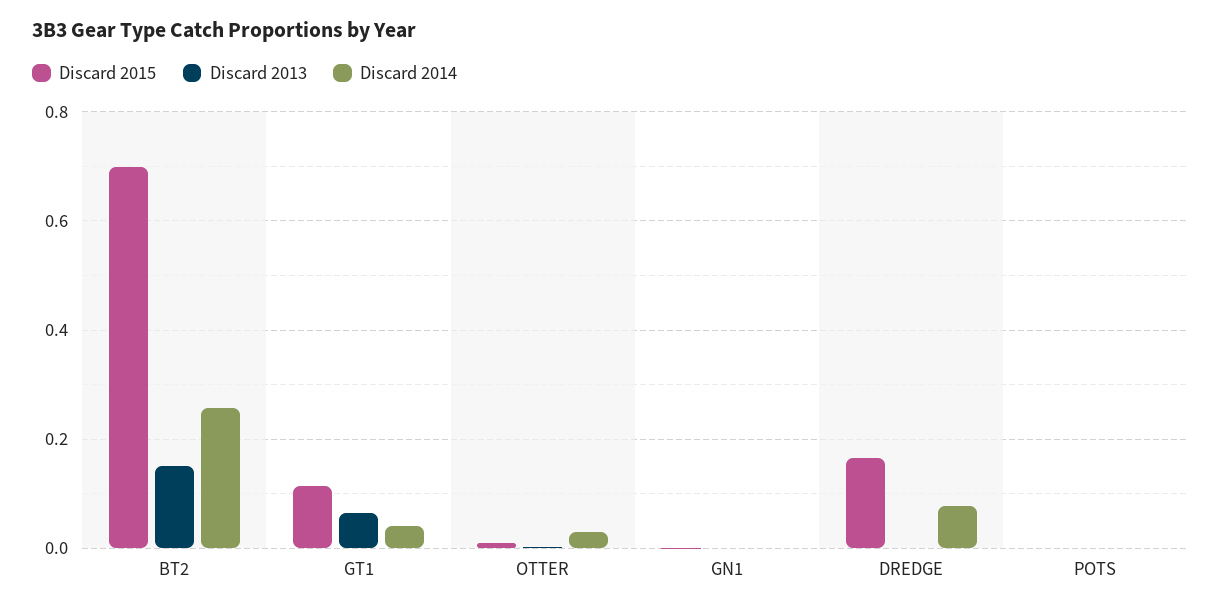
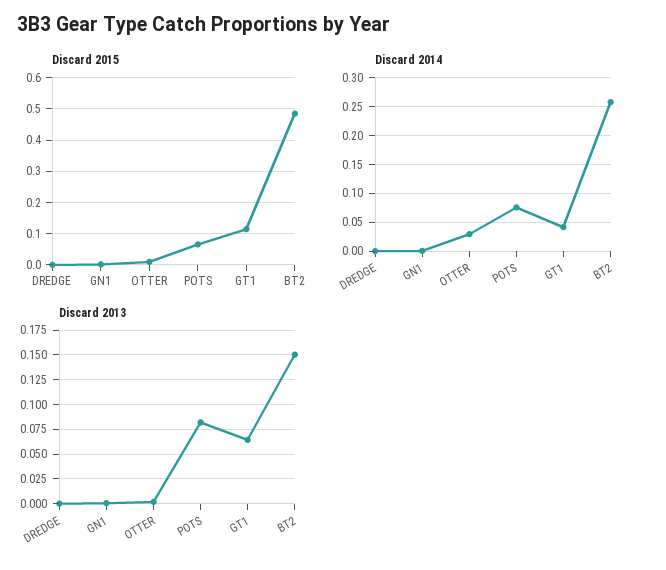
  {
    "Discard 2015": {
-     "BT2": 0.7,
+     "BT2": 0.48,
      "GT1": 0.12,
      "OTTER": 0,
      "GN1": 0,
-     "DREDGE": 0.16,
+     "DREDGE": 0,
-     "POTS": 0
+     "POTS": 0.06
    },
    "Discard 2013": {
      "BT2": 0.16,
      "GT1": 0.06,
      "OTTER": 0,
      "GN1": 0,
      "DREDGE": 0,
-     "POTS": 0
+     "POTS": 0.075
    },
    "Discard 2014": {
      "BT2": 0.26,
      "GT1": 0.04,
      "OTTER": 0.02,
      "GN1": 0,
-     "DREDGE": 0.08,
+     "DREDGE": 0,
-     "POTS": 0
+     "POTS": 0.075
    }
  }

